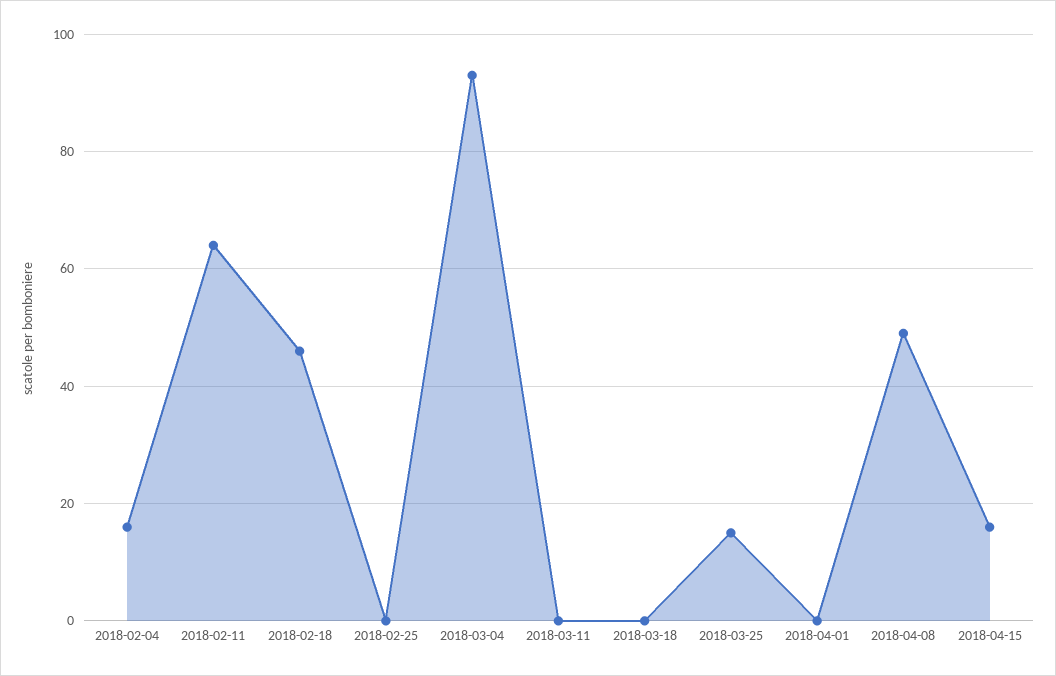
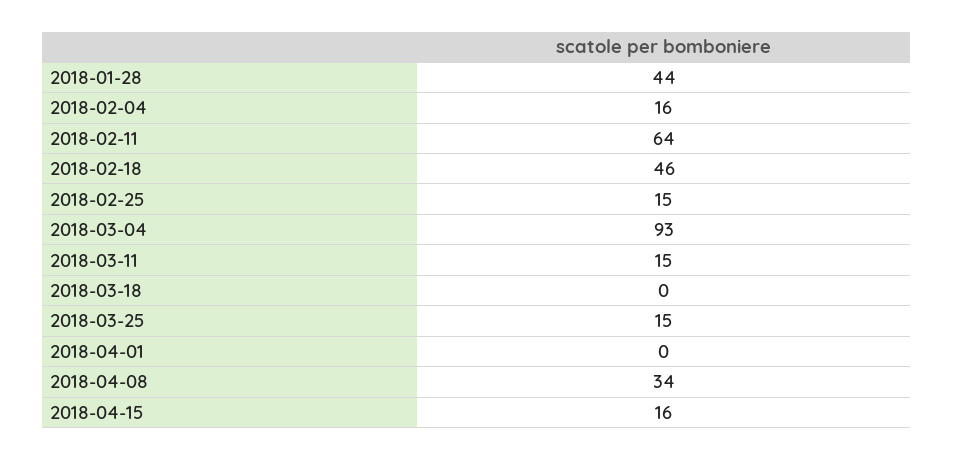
  {
    "2018-02-04": 16,
    "2018-02-11": 64,
    "2018-02-18": 46,
-   "2018-02-25": 0,
+   "2018-02-25": 15,
    "2018-03-04": 93,
-   "2018-03-11": 0,
+   "2018-03-11": 15,
    "2018-03-18": 0,
    "2018-03-25": 15,
    "2018-04-01": 0,
-   "2018-04-08": 50,
+   "2018-04-08": 34,
-   "2018-04-15": 16
+   "2018-04-15": 16,
+   "2018-01-28": 44
  }

